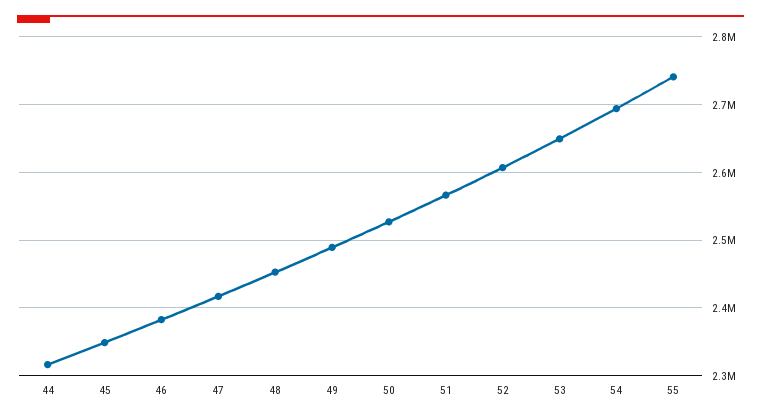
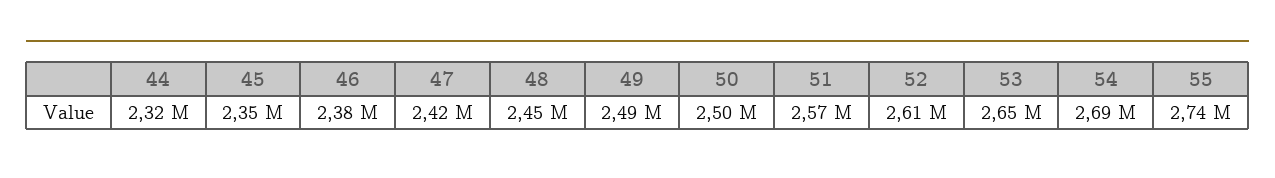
  {
    "44": 2320000,
    "45": 2350000,
    "46": 2380000,
    "47": 2420000,
    "48": 2450000,
    "49": 2490000,
-   "50": 2530000,
+   "50": 2500000,
    "51": 2570000,
    "52": 2610000,
    "53": 2650000,
    "54": 2690000,
    "55": 2740000
  }

